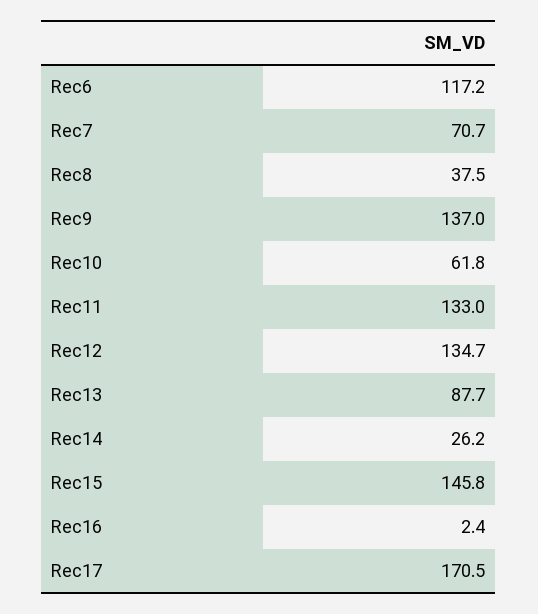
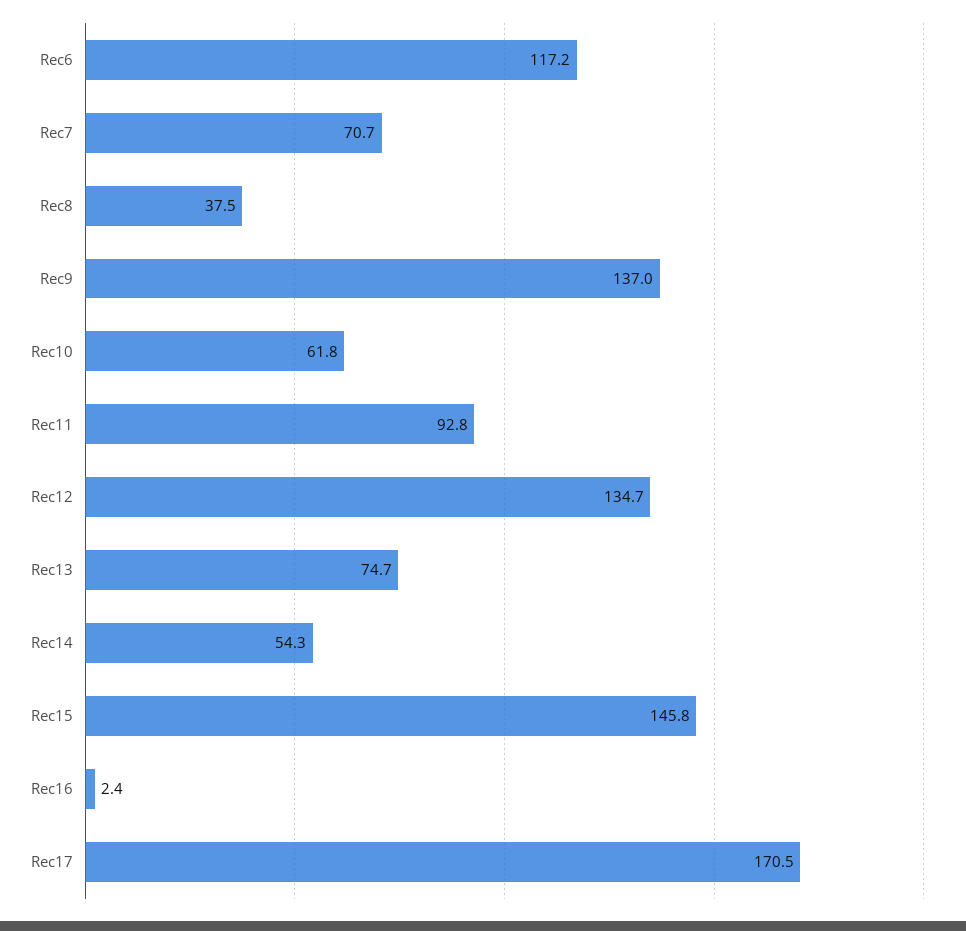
  {
    "Rec6": 117.2,
    "Rec7": 70.7,
    "Rec8": 37.5,
    "Rec9": 137,
    "Rec10": 61.8,
-   "Rec11": 133,
+   "Rec11": 92.8,
    "Rec12": 134.7,
-   "Rec13": 87.7,
+   "Rec13": 74.7,
-   "Rec14": 26.2,
+   "Rec14": 54.3,
    "Rec15": 145.8,
    "Rec16": 2.4,
    "Rec17": 170.5
  }

